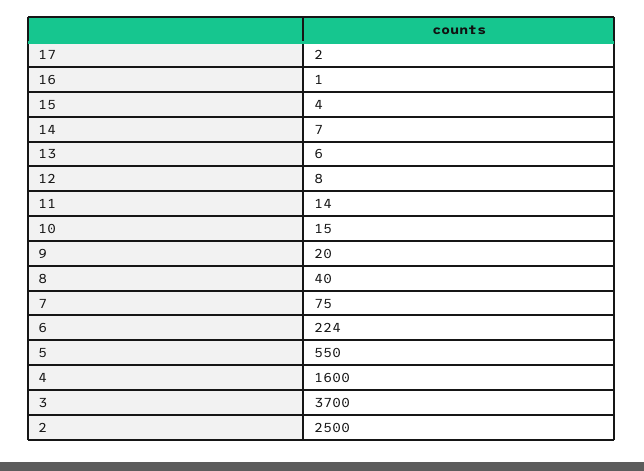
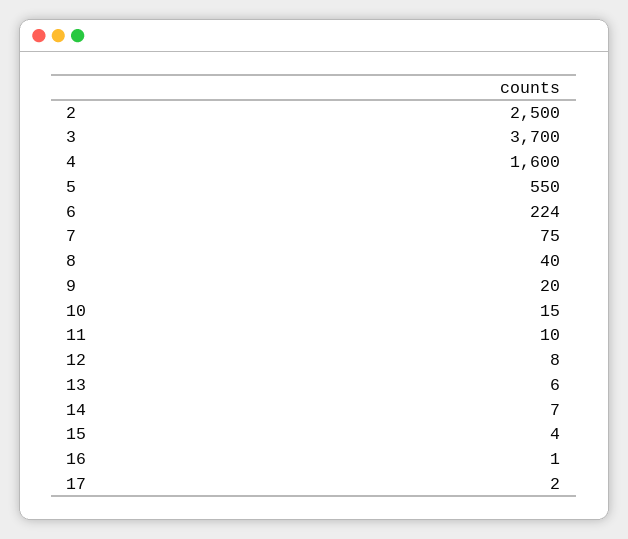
  {
    "17": 2,
    "16": 1,
    "15": 4,
    "14": 7,
    "13": 6,
    "12": 8,
-   "11": 14,
+   "11": 10,
    "10": 15,
    "9": 20,
    "8": 40,
    "7": 75,
    "6": 224,
    "5": 550,
    "4": 1600,
    "3": 3700,
    "2": 2500
  }

